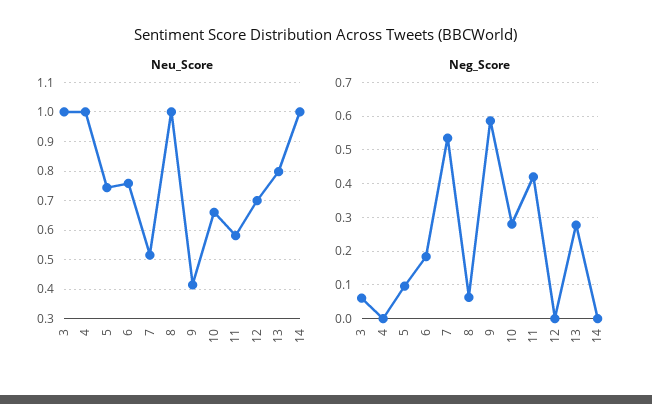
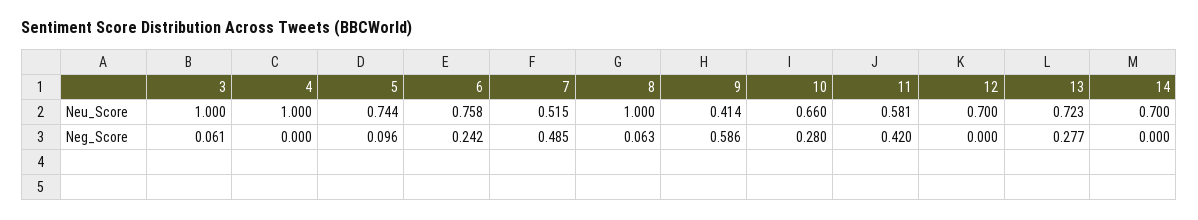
  {
    "Neu_Score": {
      "3": 1,
      "4": 1,
      "5": 0.744,
      "6": 0.758,
      "7": 0.515,
      "8": 1,
      "9": 0.414,
      "10": 0.66,
      "11": 0.581,
      "12": 0.7,
-     "13": 0.8,
+     "13": 0.723,
-     "14": 1
+     "14": 0.7
    },
    "Neg_Score": {
      "3": 0.061,
      "4": 0,
      "5": 0.096,
-     "6": 0.18,
+     "6": 0.242,
-     "7": 0.54,
+     "7": 0.485,
      "8": 0.063,
      "9": 0.586,
      "10": 0.28,
      "11": 0.42,
      "12": 0,
      "13": 0.277,
      "14": 0
    }
  }

